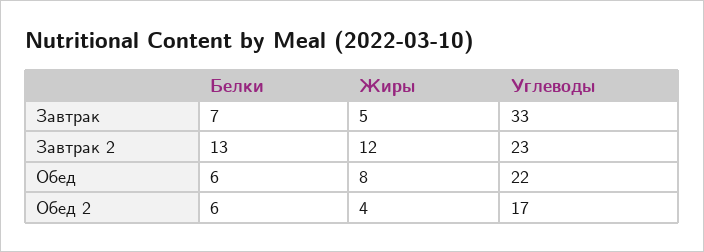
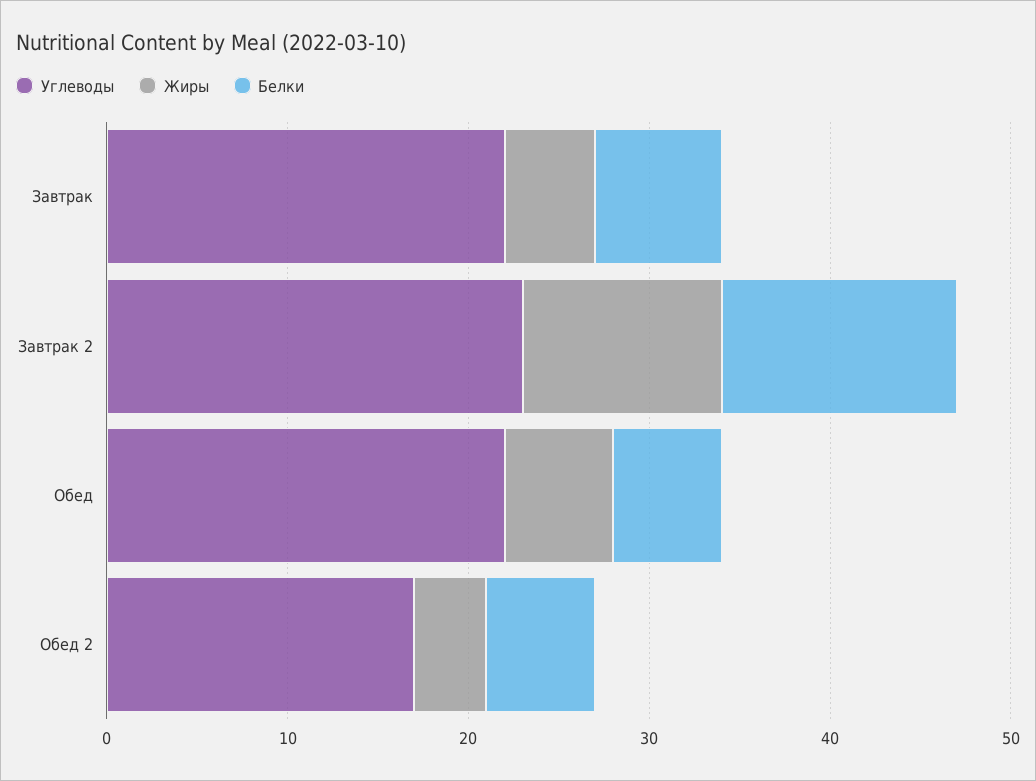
  {
    "Белки": {
      "Завтрак": 7,
      "Завтрак 2": 13,
      "Обед": 6,
      "Обед 2": 6
    },
    "Жиры": {
      "Завтрак": 5,
-     "Завтрак 2": 12,
+     "Завтрак 2": 11,
-     "Обед": 8,
+     "Обед": 6,
      "Обед 2": 4
    },
    "Углеводы": {
-     "Завтрак": 33,
+     "Завтрак": 22,
      "Завтрак 2": 23,
      "Обед": 22,
      "Обед 2": 17
    }
  }

